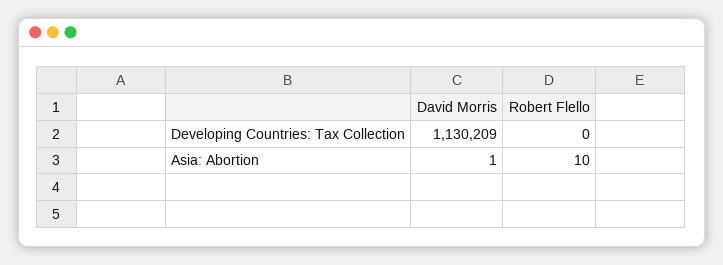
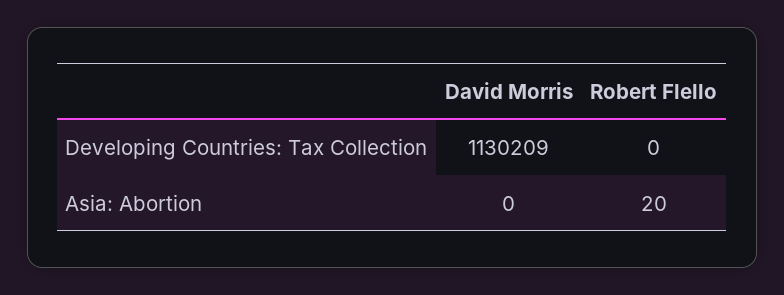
  {
    "David Morris": {
      "Developing Countries: Tax Collection": 1130209,
-     "Asia: Abortion": 1
+     "Asia: Abortion": 0
    },
    "Robert Flello": {
      "Developing Countries: Tax Collection": 0,
-     "Asia: Abortion": 10
+     "Asia: Abortion": 20
    }
  }

